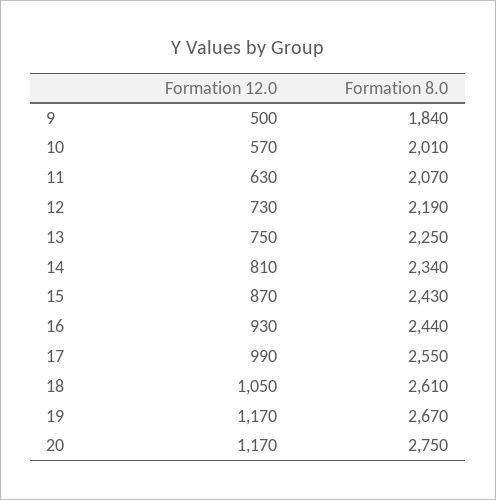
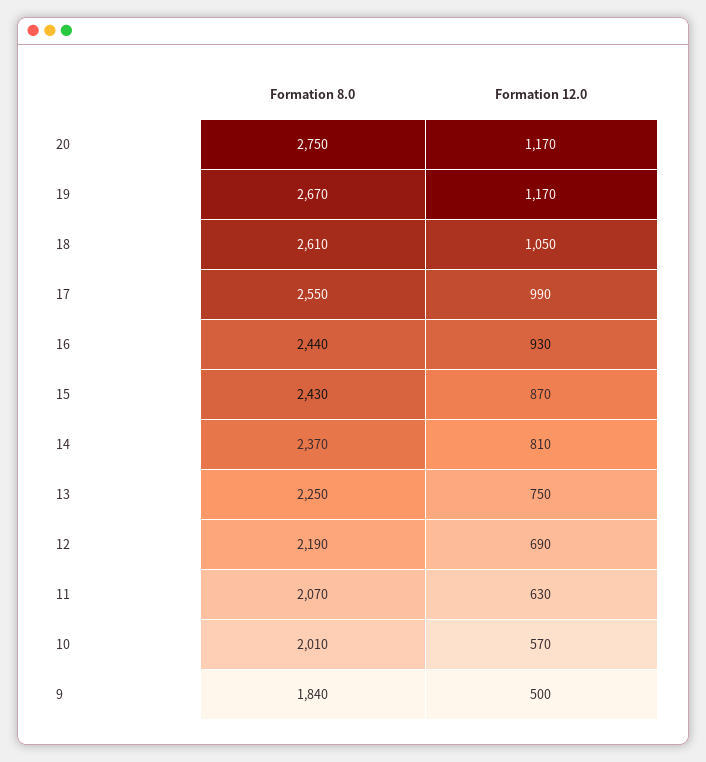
  {
    "Formation 12.0": {
      "9": 500,
      "10": 570,
      "11": 630,
-     "12": 730,
+     "12": 690,
      "13": 750,
      "14": 810,
      "15": 870,
      "16": 930,
      "17": 990,
      "18": 1050,
      "19": 1170,
      "20": 1170
    },
    "Formation 8.0": {
      "9": 1840,
      "10": 2010,
      "11": 2070,
      "12": 2190,
      "13": 2250,
-     "14": 2340,
+     "14": 2370,
      "15": 2430,
      "16": 2440,
      "17": 2550,
      "18": 2610,
      "19": 2670,
      "20": 2750
    }
  }

